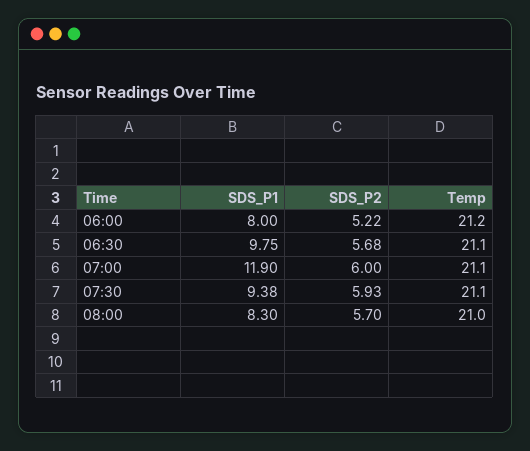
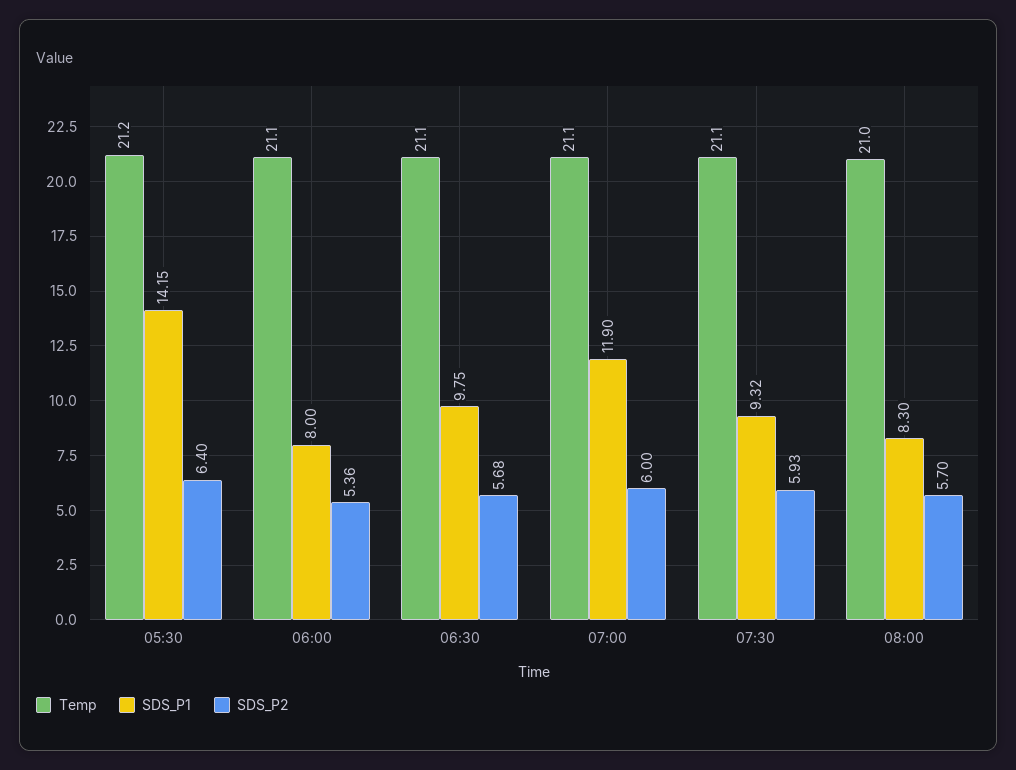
  {
    "SDS_P1": {
      "06:00": 8,
      "06:30": 9.75,
      "07:00": 11.9,
-     "07:30": 9.38,
+     "07:30": 9.32,
-     "08:00": 8.3
+     "08:00": 8.3,
+     "05:30": 14.15
    },
    "SDS_P2": {
-     "06:00": 5.22,
+     "06:00": 5.36,
      "06:30": 5.68,
      "07:00": 6,
      "07:30": 5.93,
-     "08:00": 5.7
+     "08:00": 5.7,
+     "05:30": 6.4
    },
    "Temp": {
-     "06:00": 21.2,
+     "06:00": 21.1,
      "06:30": 21.1,
      "07:00": 21.1,
      "07:30": 21.1,
-     "08:00": 21
+     "08:00": 21,
+     "05:30": 21.2
    }
  }

